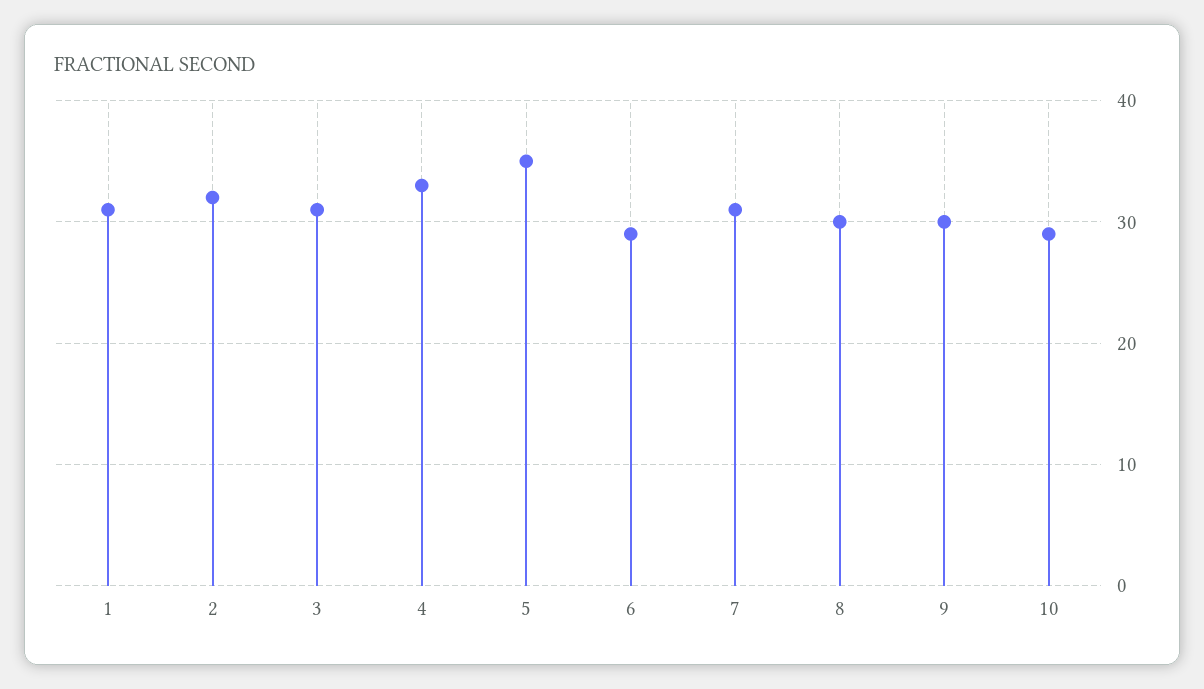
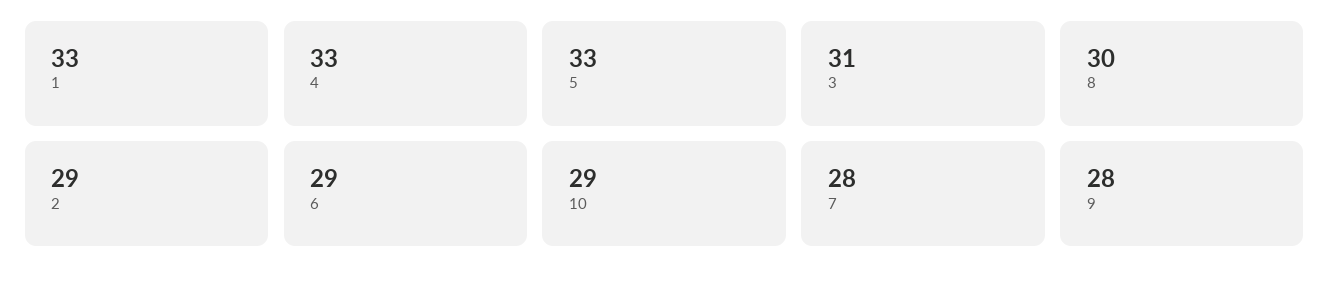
  {
-   "1": 31,
+   "1": 33,
-   "2": 32,
+   "2": 29,
    "3": 31,
    "4": 33,
-   "5": 35,
+   "5": 33,
    "6": 29,
-   "7": 31,
+   "7": 28,
    "8": 30,
-   "9": 30,
+   "9": 28,
    "10": 29
  }

